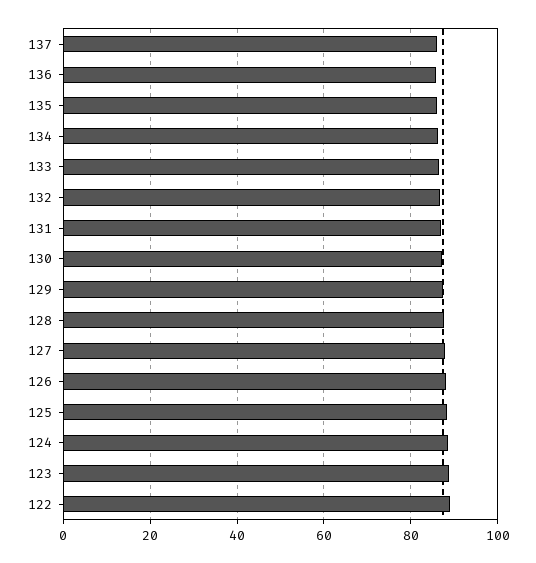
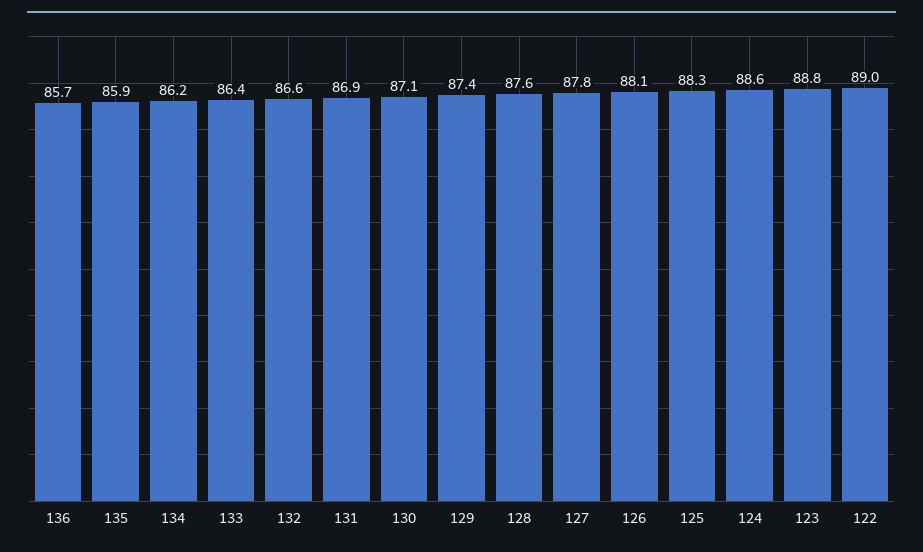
  {
-   "137": 86,
    "136": 85.7,
    "135": 85.9,
    "134": 86.2,
    "133": 86.4,
    "132": 86.6,
    "131": 86.9,
    "130": 87.1,
    "129": 87.4,
    "128": 87.6,
    "127": 87.8,
    "126": 88.1,
    "125": 88.3,
    "124": 88.6,
    "123": 88.8,
    "122": 89
  }

